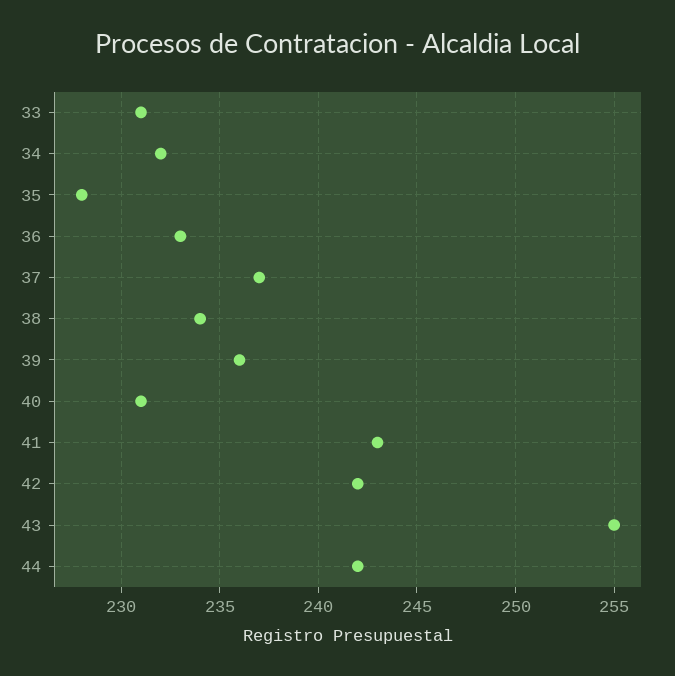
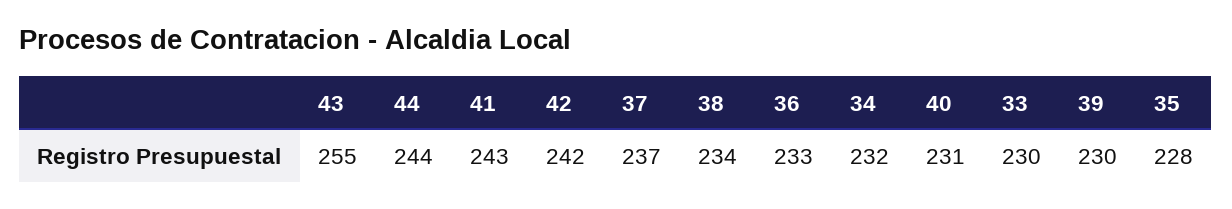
  {
-   "33": 231,
+   "33": 230,
    "34": 232,
    "35": 228,
    "36": 233,
    "37": 237,
    "38": 234,
-   "39": 236,
+   "39": 230,
    "40": 231,
    "41": 243,
    "42": 242,
    "43": 255,
-   "44": 242
+   "44": 244
  }

